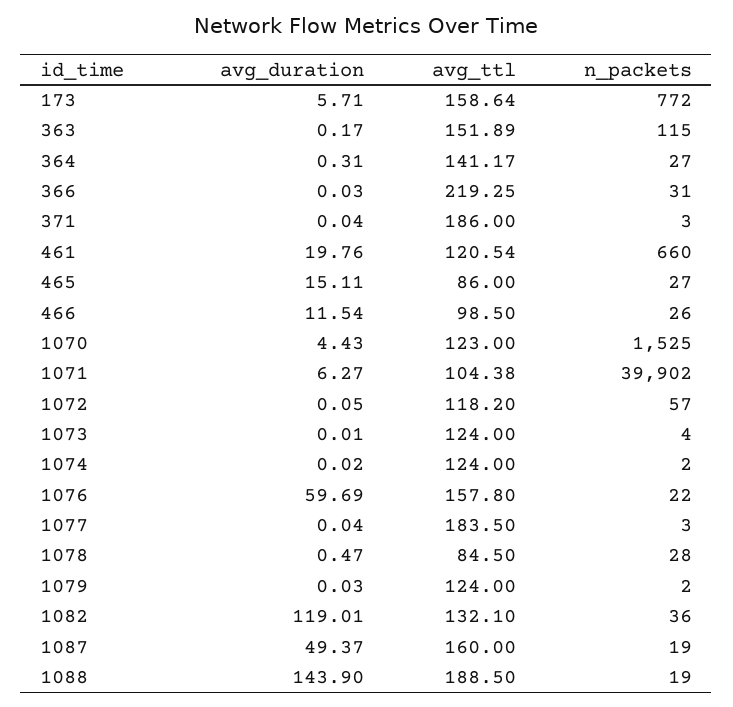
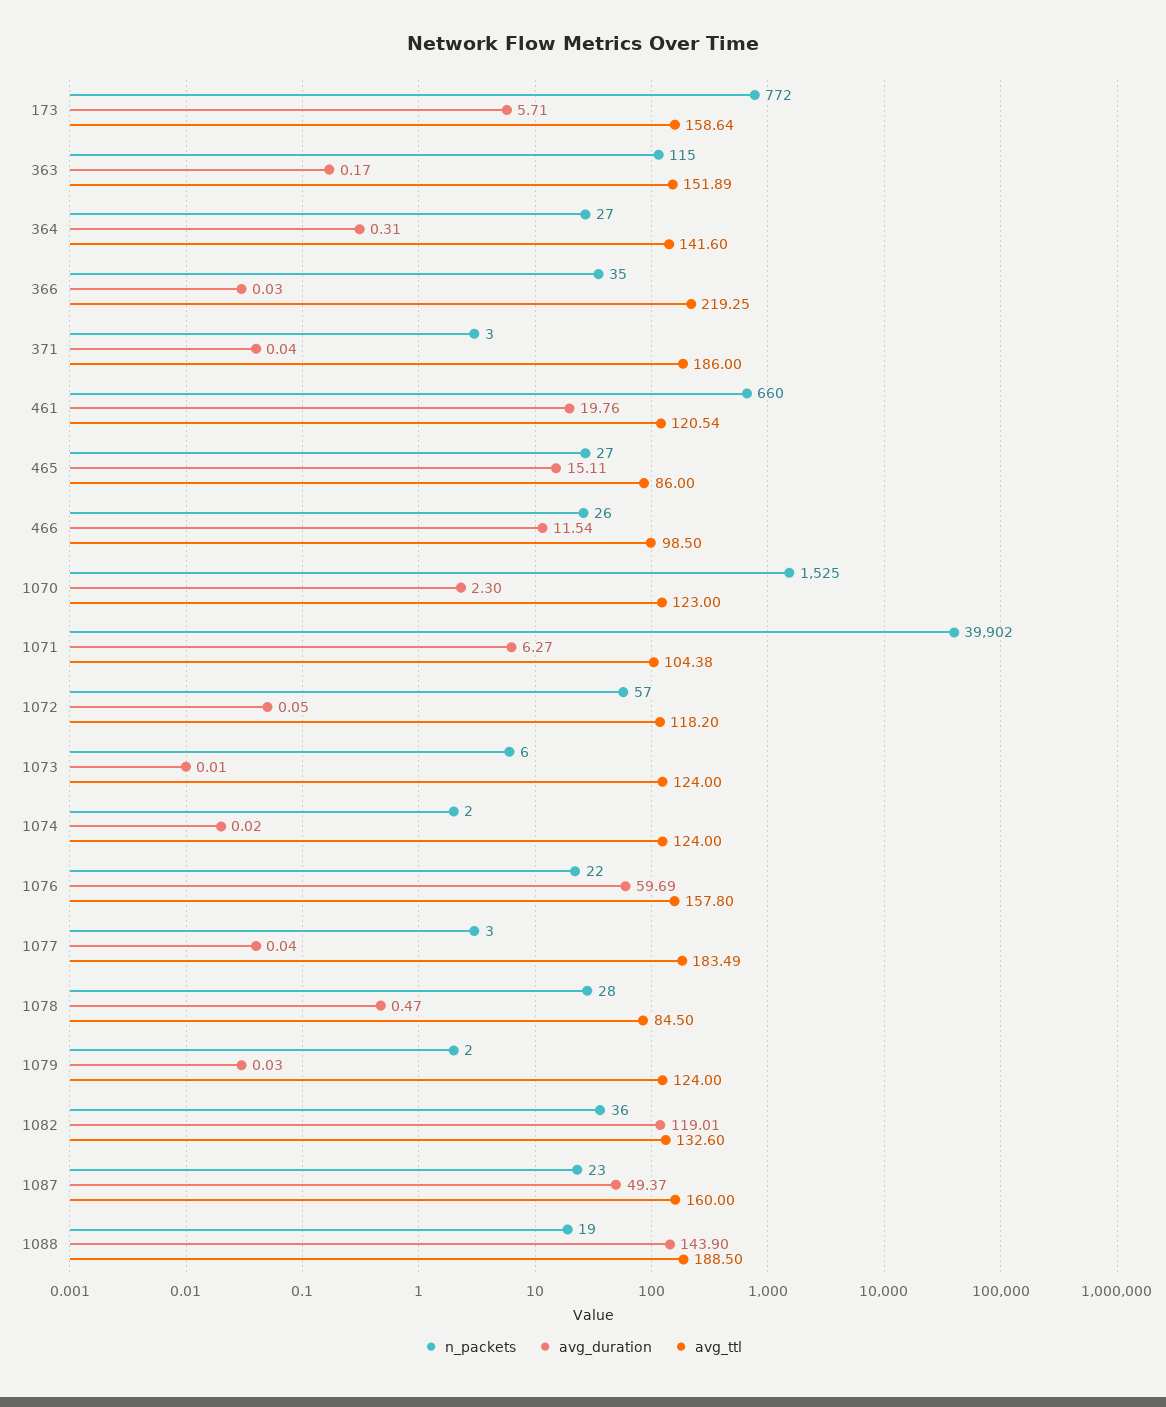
  {
    "avg_duration": {
      "173": 5.71,
      "363": 0.17,
      "364": 0.31,
      "366": 0.03,
      "371": 0.04,
      "461": 19.76,
      "465": 15.11,
      "466": 11.54,
-     "1070": 4.43,
+     "1070": 2.3,
      "1071": 6.27,
      "1072": 0.05,
      "1073": 0.01,
      "1074": 0.02,
      "1076": 59.69,
      "1077": 0.04,
      "1078": 0.47,
      "1079": 0.03,
      "1082": 119.01,
      "1087": 49.37,
      "1088": 143.9
    },
    "avg_ttl": {
      "173": 158.64,
      "363": 151.89,
-     "364": 141.17,
+     "364": 141.6,
      "366": 219.25,
      "371": 186,
      "461": 120.54,
      "465": 86,
      "466": 98.5,
      "1070": 123,
      "1071": 104.38,
      "1072": 118.2,
      "1073": 124,
      "1074": 124,
      "1076": 157.8,
-     "1077": 183.5,
+     "1077": 183.49,
      "1078": 84.5,
      "1079": 124,
-     "1082": 132.1,
+     "1082": 132.6,
      "1087": 160,
      "1088": 188.5
    },
    "n_packets": {
      "173": 772,
      "363": 115,
      "364": 27,
-     "366": 31,
+     "366": 35,
      "371": 3,
      "461": 660,
      "465": 27,
      "466": 26,
      "1070": 1525,
      "1071": 39902,
      "1072": 57,
-     "1073": 4,
+     "1073": 6,
      "1074": 2,
      "1076": 22,
      "1077": 3,
      "1078": 28,
      "1079": 2,
      "1082": 36,
-     "1087": 19,
+     "1087": 23,
      "1088": 19
    }
  }

